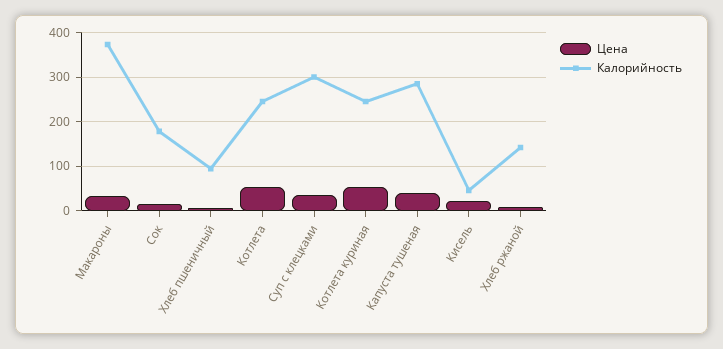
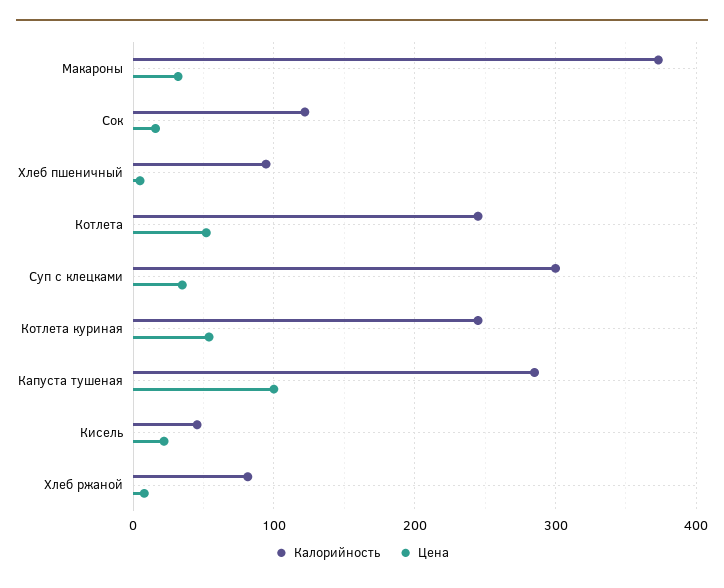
  {
    "Цена": {
      "Макароны": 30,
      "Сок": 20,
      "Хлеб пшеничный": 10,
      "Котлета": 50,
      "Суп с клецками": 40,
      "Котлета куриная": 50,
-     "Капуста тушеная": 40,
+     "Капуста тушеная": 100,
      "Кисель": 20,
      "Хлеб ржаной": 10
    },
    "Калорийность": {
      "Макароны": 370,
-     "Сок": 180,
+     "Сок": 120,
      "Хлеб пшеничный": 90,
      "Котлета": 250,
      "Суп с клецками": 300,
      "Котлета куриная": 250,
      "Капуста тушеная": 290,
      "Кисель": 50,
-     "Хлеб ржаной": 140
+     "Хлеб ржаной": 80
    }
  }

